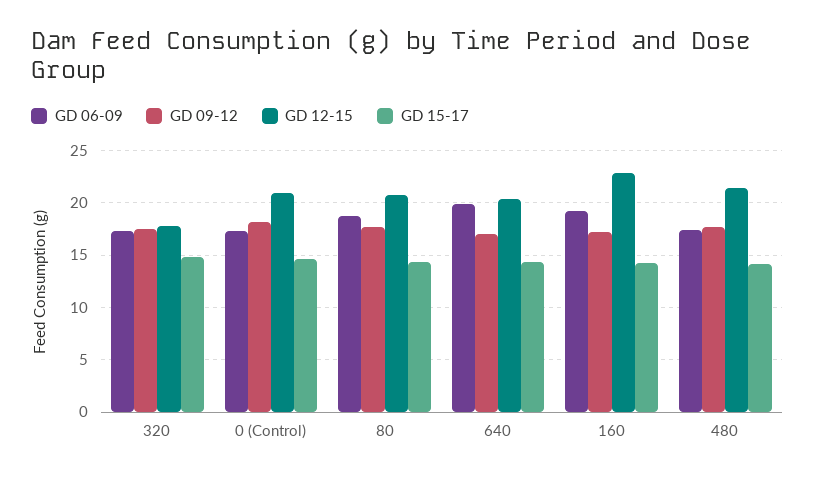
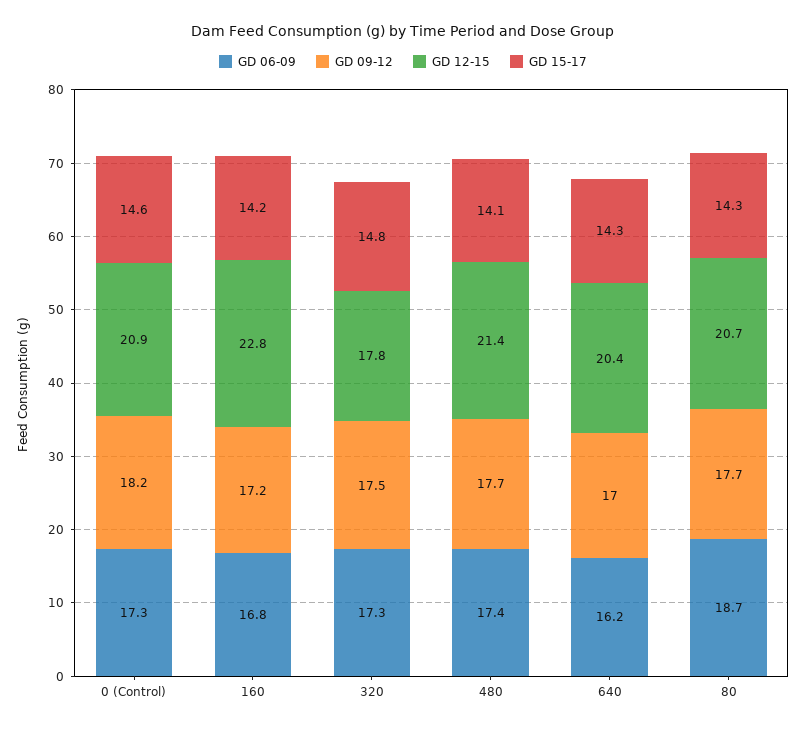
  {
    "GD 06-09": {
      "320": 17.3,
      "0 (Control)": 17.3,
      "80": 18.7,
-     "640": 20,
+     "640": 16.2,
-     "160": 19,
+     "160": 16.8,
      "480": 17.4
    },
    "GD 09-12": {
      "320": 17.5,
      "0 (Control)": 18.2,
      "80": 17.7,
      "640": 17,
      "160": 17.2,
      "480": 17.7
    },
    "GD 12-15": {
      "320": 17.8,
      "0 (Control)": 20.9,
      "80": 20.7,
      "640": 20.4,
      "160": 22.8,
      "480": 21.4
    },
    "GD 15-17": {
      "320": 14.8,
      "0 (Control)": 14.6,
      "80": 14.3,
      "640": 14.3,
      "160": 14.2,
      "480": 14.1
    }
  }

